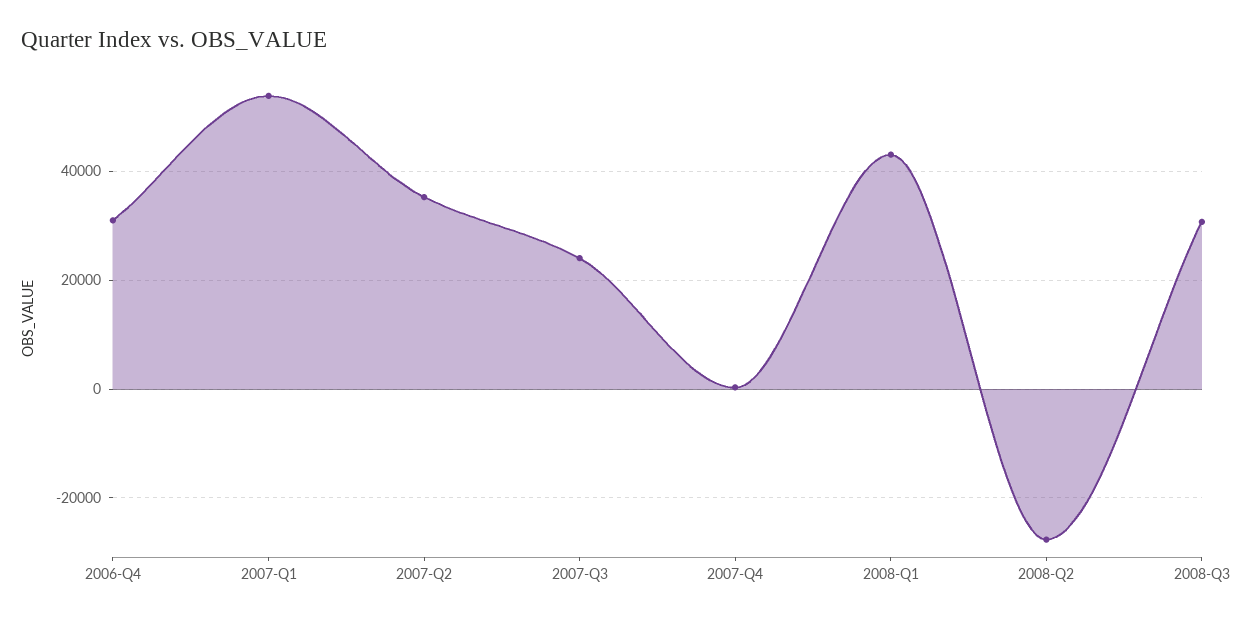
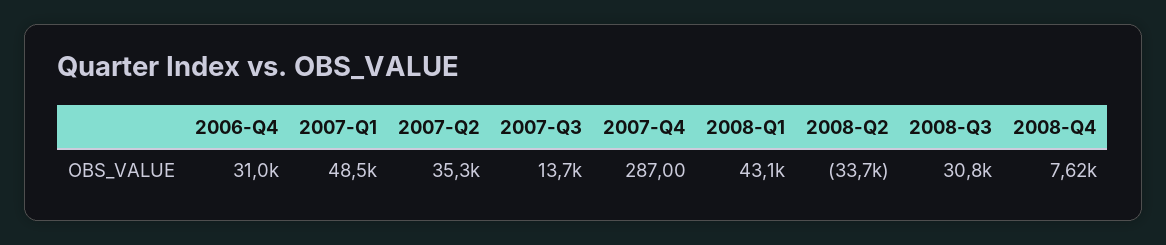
  {
    "2006-Q4": 31000,
-   "2007-Q1": 54000,
+   "2007-Q1": 48500,
    "2007-Q2": 35300,
-   "2007-Q3": 24000,
+   "2007-Q3": 13700,
    "2007-Q4": 287,
    "2008-Q1": 43100,
-   "2008-Q2": -28000,
+   "2008-Q2": -33700,
-   "2008-Q3": 30800
+   "2008-Q3": 30800,
+   "2008-Q4": 7620
  }

